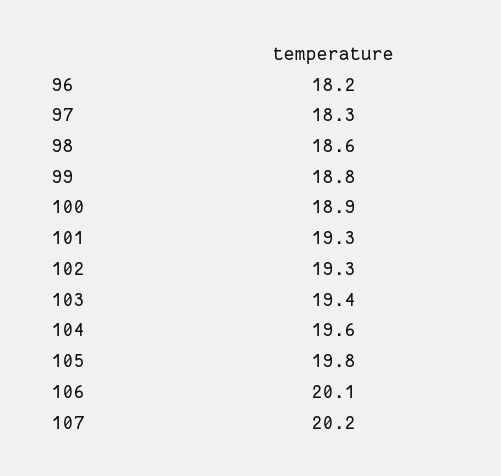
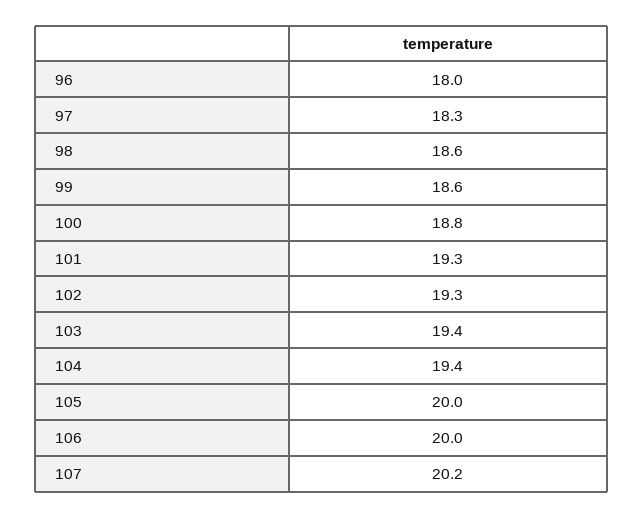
  {
-   "96": 18.2,
+   "96": 18,
    "97": 18.3,
    "98": 18.6,
-   "99": 18.8,
+   "99": 18.6,
-   "100": 18.9,
+   "100": 18.8,
    "101": 19.3,
    "102": 19.3,
    "103": 19.4,
-   "104": 19.6,
+   "104": 19.4,
-   "105": 19.8,
+   "105": 20,
-   "106": 20.1,
+   "106": 20,
    "107": 20.2
  }

